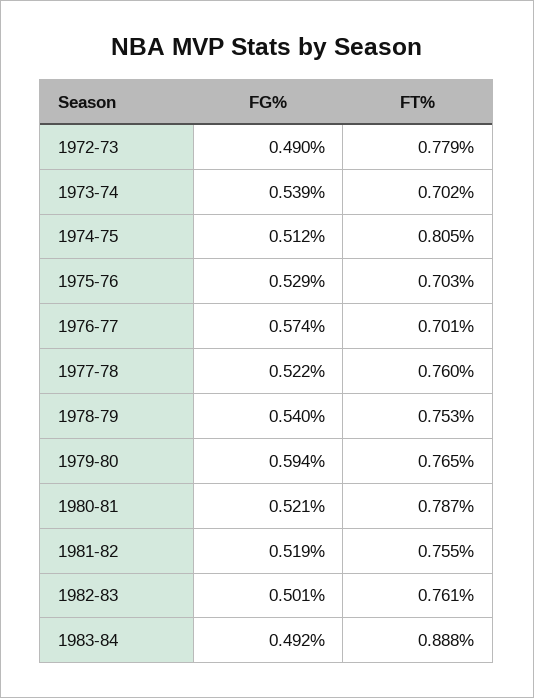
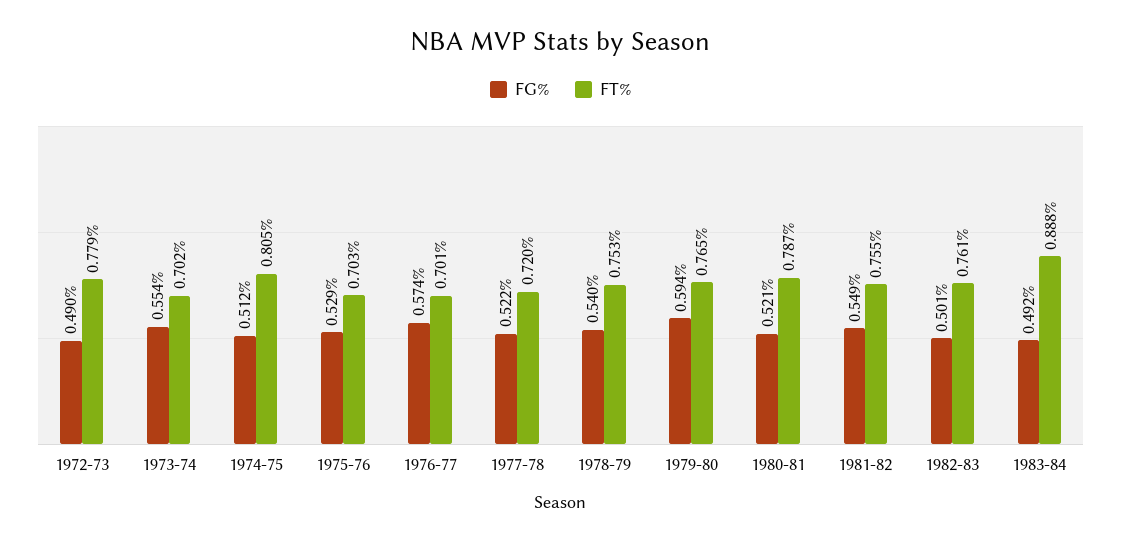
  {
    "FG%": {
      "1972-73": 0.49,
-     "1973-74": 0.539,
+     "1973-74": 0.554,
      "1974-75": 0.512,
      "1975-76": 0.529,
      "1976-77": 0.574,
      "1977-78": 0.522,
      "1978-79": 0.54,
      "1979-80": 0.594,
      "1980-81": 0.521,
-     "1981-82": 0.519,
+     "1981-82": 0.549,
      "1982-83": 0.501,
      "1983-84": 0.492
    },
    "FT%": {
      "1972-73": 0.779,
      "1973-74": 0.702,
      "1974-75": 0.805,
      "1975-76": 0.703,
      "1976-77": 0.701,
-     "1977-78": 0.76,
+     "1977-78": 0.72,
      "1978-79": 0.753,
      "1979-80": 0.765,
      "1980-81": 0.787,
      "1981-82": 0.755,
      "1982-83": 0.761,
      "1983-84": 0.888
    }
  }

